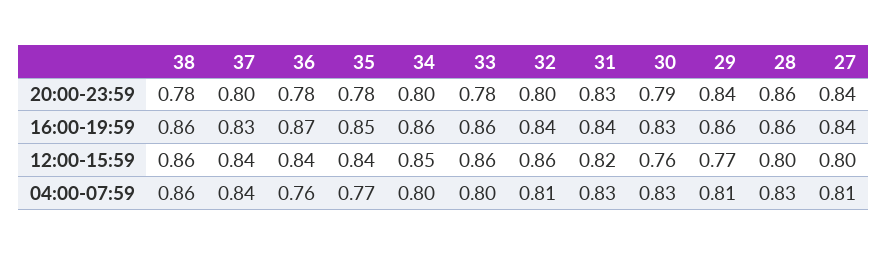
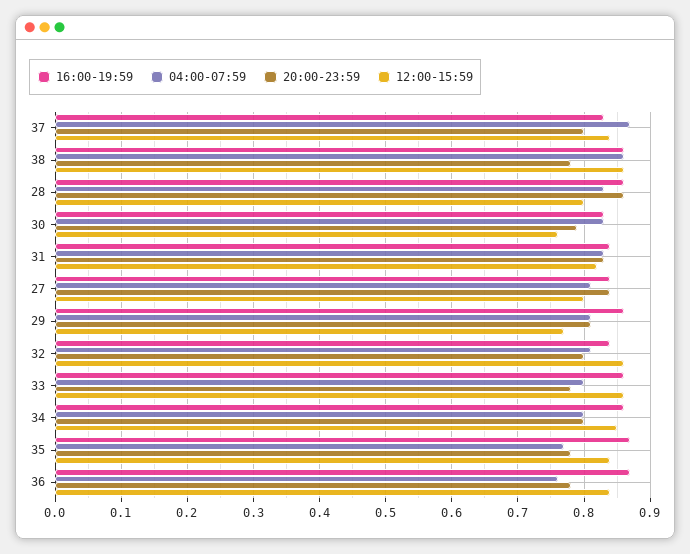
  {
    "20:00-23:59": {
      "38": 0.78,
      "37": 0.8,
      "36": 0.78,
      "35": 0.78,
      "34": 0.8,
      "33": 0.78,
      "32": 0.8,
      "31": 0.83,
      "30": 0.79,
-     "29": 0.84,
+     "29": 0.81,
      "28": 0.86,
      "27": 0.84
    },
    "16:00-19:59": {
      "38": 0.86,
      "37": 0.83,
      "36": 0.87,
-     "35": 0.85,
+     "35": 0.87,
      "34": 0.86,
      "33": 0.86,
      "32": 0.84,
      "31": 0.84,
      "30": 0.83,
      "29": 0.86,
      "28": 0.86,
      "27": 0.84
    },
    "12:00-15:59": {
      "38": 0.86,
      "37": 0.84,
      "36": 0.84,
      "35": 0.84,
      "34": 0.85,
      "33": 0.86,
      "32": 0.86,
      "31": 0.82,
      "30": 0.76,
      "29": 0.77,
      "28": 0.8,
      "27": 0.8
    },
    "04:00-07:59": {
      "38": 0.86,
-     "37": 0.84,
+     "37": 0.87,
      "36": 0.76,
      "35": 0.77,
      "34": 0.8,
      "33": 0.8,
      "32": 0.81,
      "31": 0.83,
      "30": 0.83,
      "29": 0.81,
      "28": 0.83,
      "27": 0.81
    }
  }

